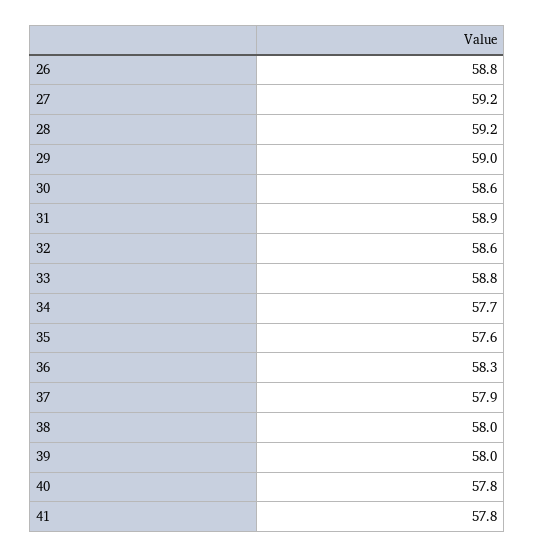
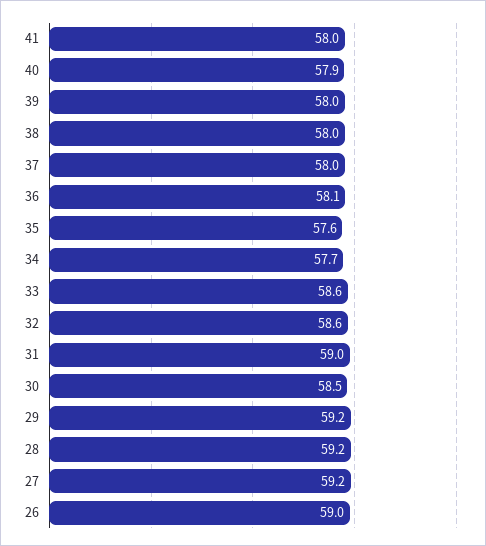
  {
-   "26": 58.8,
+   "26": 59,
    "27": 59.2,
    "28": 59.2,
-   "29": 59,
+   "29": 59.2,
-   "30": 58.6,
+   "30": 58.5,
-   "31": 58.9,
+   "31": 59,
    "32": 58.6,
-   "33": 58.8,
+   "33": 58.6,
    "34": 57.7,
    "35": 57.6,
-   "36": 58.3,
+   "36": 58.1,
-   "37": 57.9,
+   "37": 58,
    "38": 58,
    "39": 58,
-   "40": 57.8,
+   "40": 57.9,
-   "41": 57.8
+   "41": 58
  }

